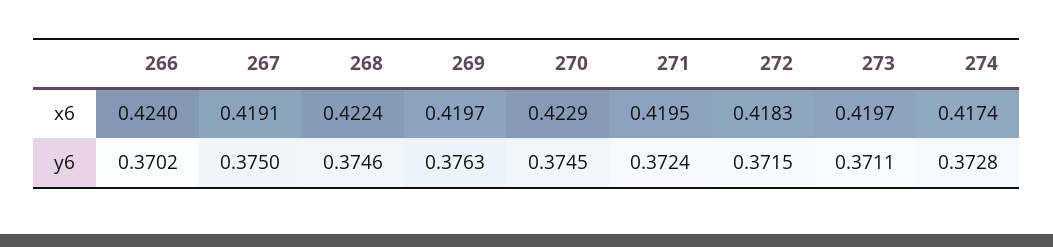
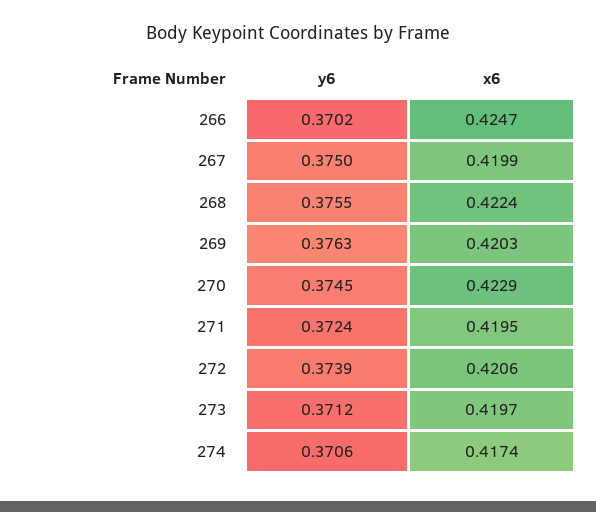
  {
    "266": {
-     "x6": 0.424,
+     "x6": 0.4247,
      "y6": 0.3702
    },
    "267": {
-     "x6": 0.4191,
+     "x6": 0.4199,
      "y6": 0.375
    },
    "268": {
      "x6": 0.4224,
-     "y6": 0.3746
+     "y6": 0.3755
    },
    "269": {
-     "x6": 0.4197,
+     "x6": 0.4203,
      "y6": 0.3763
    },
    "270": {
      "x6": 0.4229,
      "y6": 0.3745
    },
    "271": {
      "x6": 0.4195,
      "y6": 0.3724
    },
    "272": {
-     "x6": 0.4183,
+     "x6": 0.4206,
-     "y6": 0.3715
+     "y6": 0.3739
    },
    "273": {
      "x6": 0.4197,
-     "y6": 0.3711
+     "y6": 0.3712
    },
    "274": {
      "x6": 0.4174,
-     "y6": 0.3728
+     "y6": 0.3706
    }
  }

